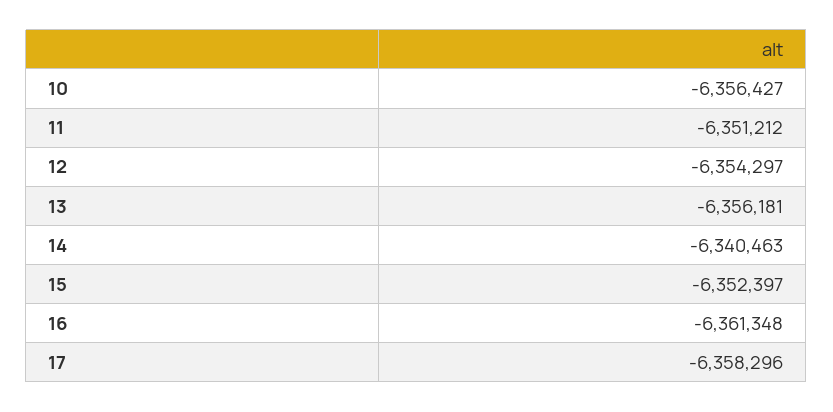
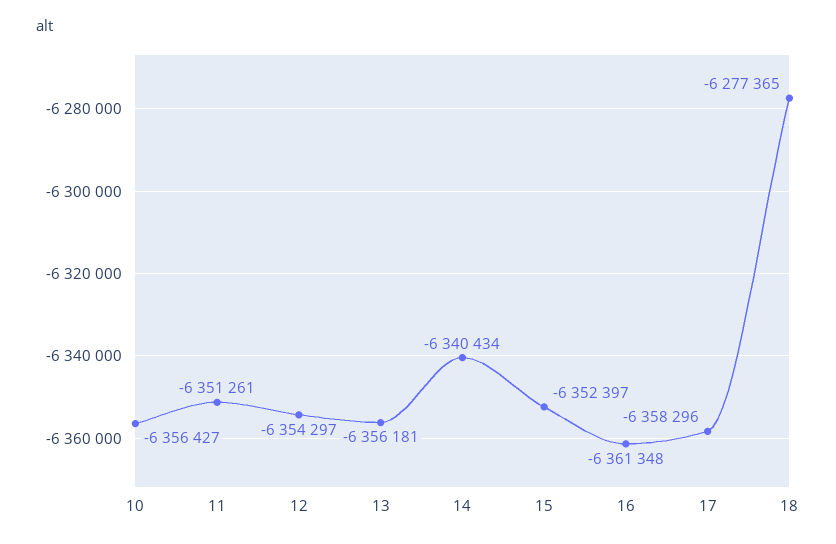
  {
    "10": -6356427,
-   "11": -6351212,
+   "11": -6351261,
    "12": -6354297,
    "13": -6356181,
-   "14": -6340463,
+   "14": -6340434,
    "15": -6352397,
    "16": -6361348,
-   "17": -6358296
+   "17": -6358296,
+   "18": -6277365
  }

